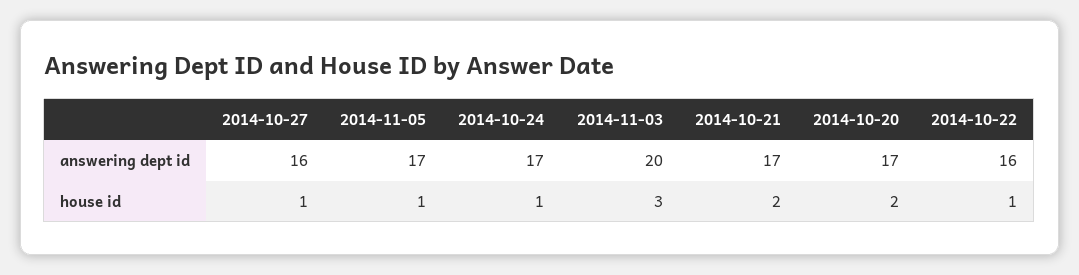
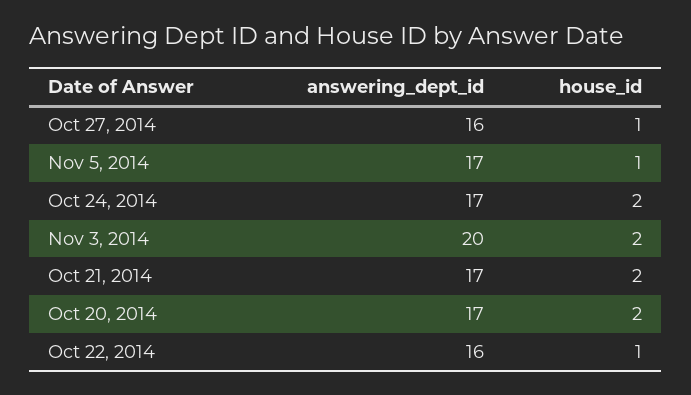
  {
    "2014-10-27": {
      "answering dept id": 16,
      "house id": 1
    },
    "2014-11-05": {
      "answering dept id": 17,
      "house id": 1
    },
    "2014-10-24": {
      "answering dept id": 17,
-     "house id": 1
+     "house id": 2
    },
    "2014-11-03": {
      "answering dept id": 20,
-     "house id": 3
+     "house id": 2
    },
    "2014-10-21": {
      "answering dept id": 17,
      "house id": 2
    },
    "2014-10-20": {
      "answering dept id": 17,
      "house id": 2
    },
    "2014-10-22": {
      "answering dept id": 16,
      "house id": 1
    }
  }

